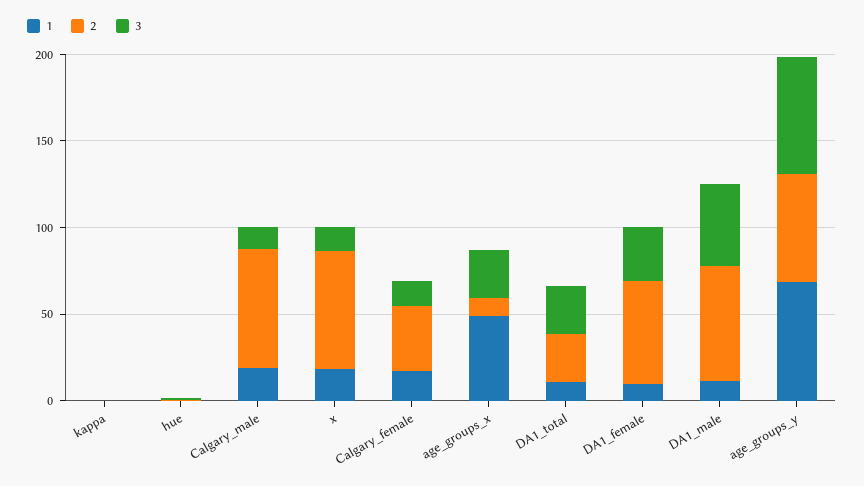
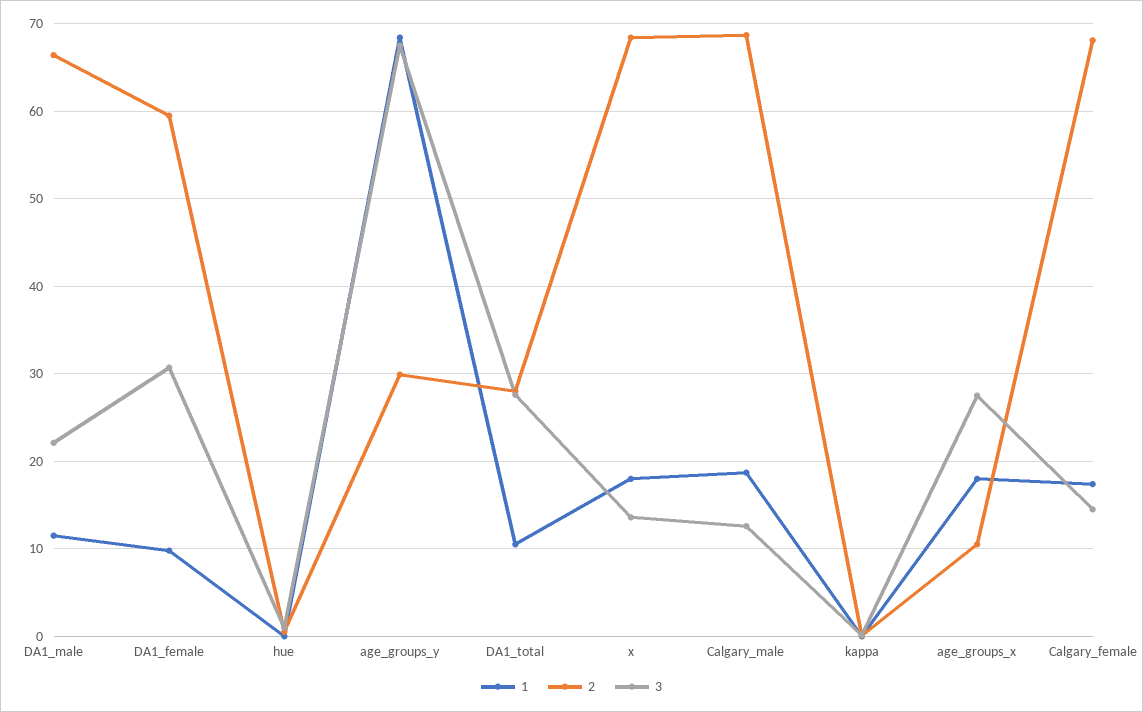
  {
    "1": {
      "kappa": 0,
      "hue": 0,
      "Calgary_male": 19,
      "x": 18,
      "Calgary_female": 17,
-     "age_groups_x": 50,
+     "age_groups_x": 18,
      "DA1_total": 11,
      "DA1_female": 10,
      "DA1_male": 12,
      "age_groups_y": 68
    },
    "2": {
      "kappa": 0,
      "hue": 1,
      "Calgary_male": 69,
      "x": 68,
-     "Calgary_female": 40,
+     "Calgary_female": 68,
      "age_groups_x": 11,
      "DA1_total": 28,
      "DA1_female": 60,
      "DA1_male": 66,
-     "age_groups_y": 60
+     "age_groups_y": 30
    },
    "3": {
      "kappa": 0,
      "hue": 1,
      "Calgary_male": 13,
      "x": 14,
      "Calgary_female": 15,
      "age_groups_x": 28,
      "DA1_total": 28,
      "DA1_female": 31,
-     "DA1_male": 50,
+     "DA1_male": 22,
      "age_groups_y": 68
    }
  }

